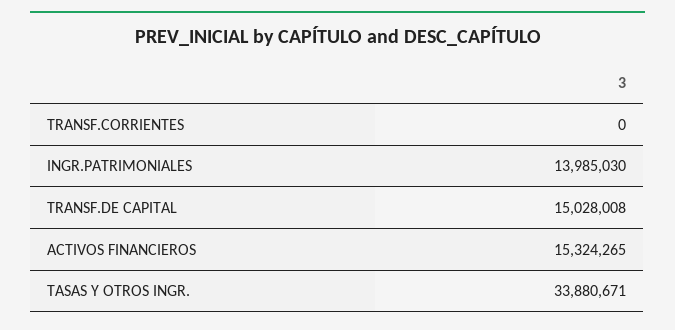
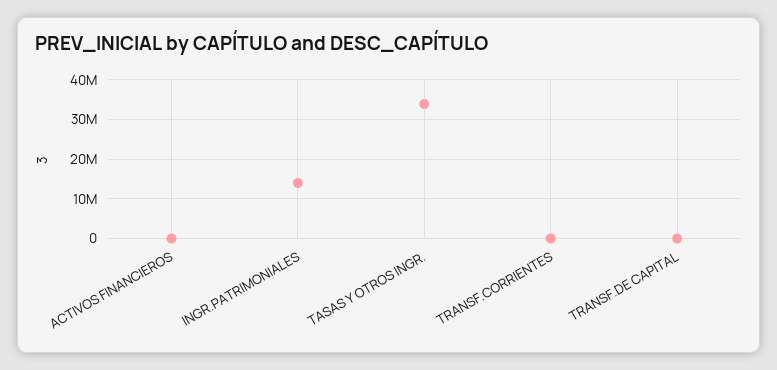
  {
    "TRANSF.CORRIENTES": 0,
    "INGR.PATRIMONIALES": 13985030,
-   "TRANSF.DE CAPITAL": 15028008,
+   "TRANSF.DE CAPITAL": 0,
-   "ACTIVOS FINANCIEROS": 15324265,
+   "ACTIVOS FINANCIEROS": 0,
    "TASAS Y OTROS INGR.": 33880671
  }

